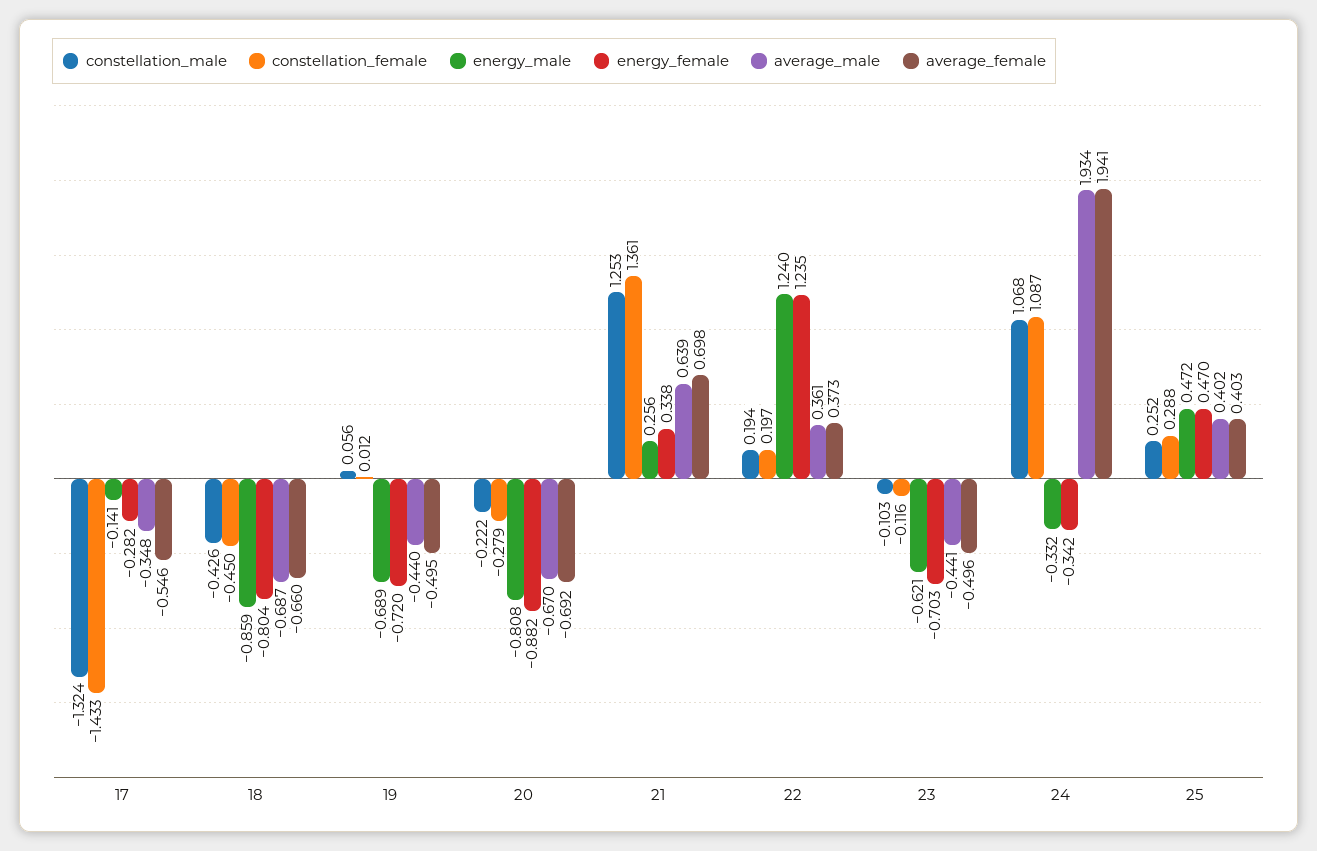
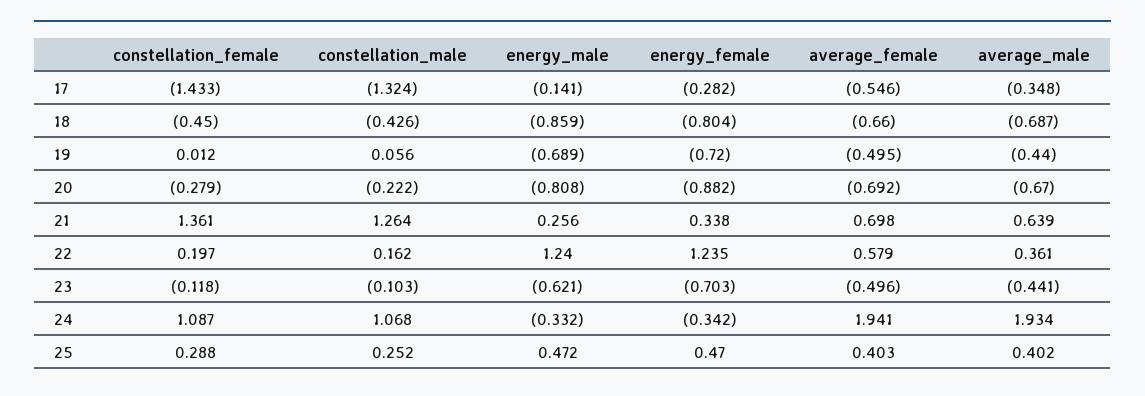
  {
    "constellation_male": {
      "17": -1.324,
      "18": -0.426,
      "19": 0.056,
      "20": -0.222,
-     "21": 1.253,
+     "21": 1.264,
-     "22": 0.194,
+     "22": 0.162,
      "23": -0.103,
      "24": 1.068,
      "25": 0.252
    },
    "constellation_female": {
      "17": -1.433,
      "18": -0.45,
      "19": 0.012,
      "20": -0.279,
      "21": 1.361,
      "22": 0.197,
-     "23": -0.116,
+     "23": -0.118,
      "24": 1.087,
      "25": 0.288
    },
    "energy_male": {
      "17": -0.141,
      "18": -0.859,
      "19": -0.689,
      "20": -0.808,
      "21": 0.256,
      "22": 1.24,
      "23": -0.621,
      "24": -0.332,
      "25": 0.472
    },
    "energy_female": {
      "17": -0.282,
      "18": -0.804,
      "19": -0.72,
      "20": -0.882,
      "21": 0.338,
      "22": 1.235,
      "23": -0.703,
      "24": -0.342,
      "25": 0.47
    },
    "average_male": {
      "17": -0.348,
      "18": -0.687,
      "19": -0.44,
      "20": -0.67,
      "21": 0.639,
      "22": 0.361,
      "23": -0.441,
      "24": 1.934,
      "25": 0.402
    },
    "average_female": {
      "17": -0.546,
      "18": -0.66,
      "19": -0.495,
      "20": -0.692,
      "21": 0.698,
-     "22": 0.373,
+     "22": 0.579,
      "23": -0.496,
      "24": 1.941,
      "25": 0.403
    }
  }

